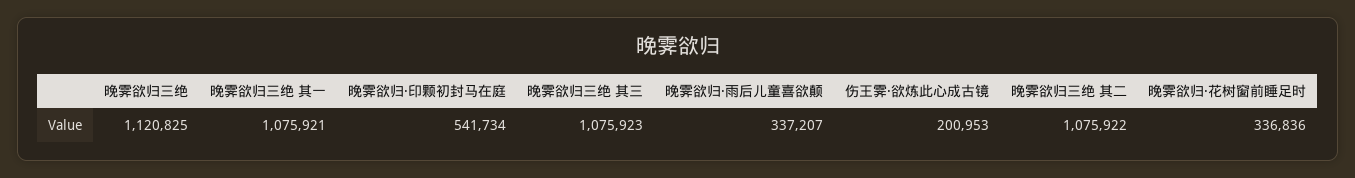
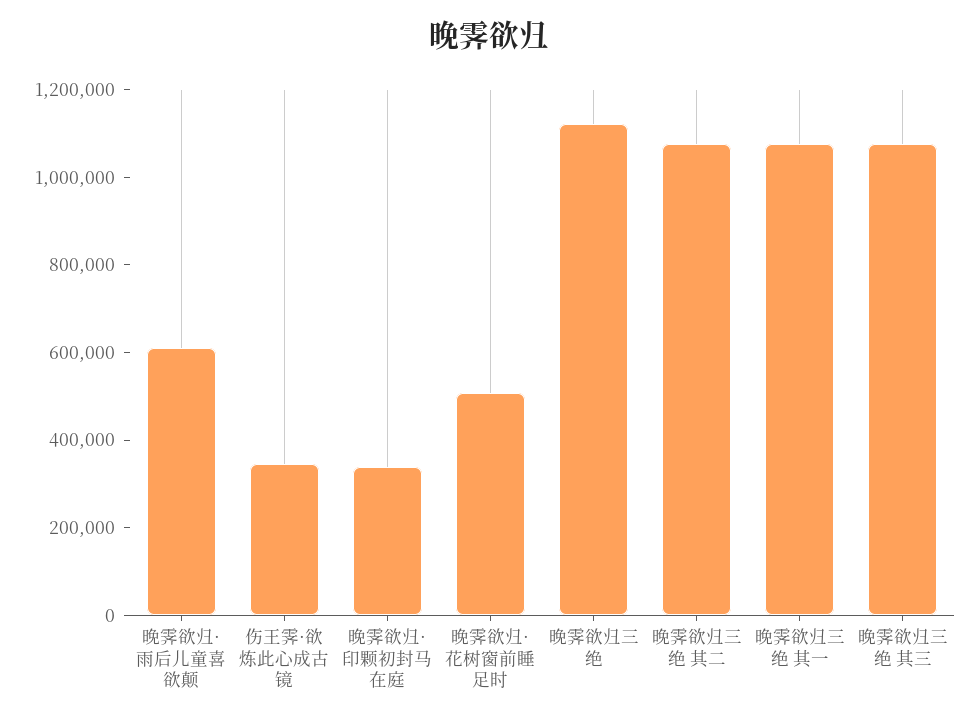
  {
    "晚霁欲归三绝": 1120825,
    "晚霁欲归三绝 其一": 1075921,
-   "晚霁欲归·印颗初封马在庭": 541734,
+   "晚霁欲归·印颗初封马在庭": 350000,
    "晚霁欲归三绝 其三": 1075923,
-   "晚霁欲归·雨后儿童喜欲颠": 337207,
+   "晚霁欲归·雨后儿童喜欲颠": 600000,
-   "伤王霁·欲炼此心成古镜": 200953,
+   "伤王霁·欲炼此心成古镜": 350000,
    "晚霁欲归三绝 其二": 1075922,
-   "晚霁欲归·花树窗前睡足时": 336836
+   "晚霁欲归·花树窗前睡足时": 500000
  }

